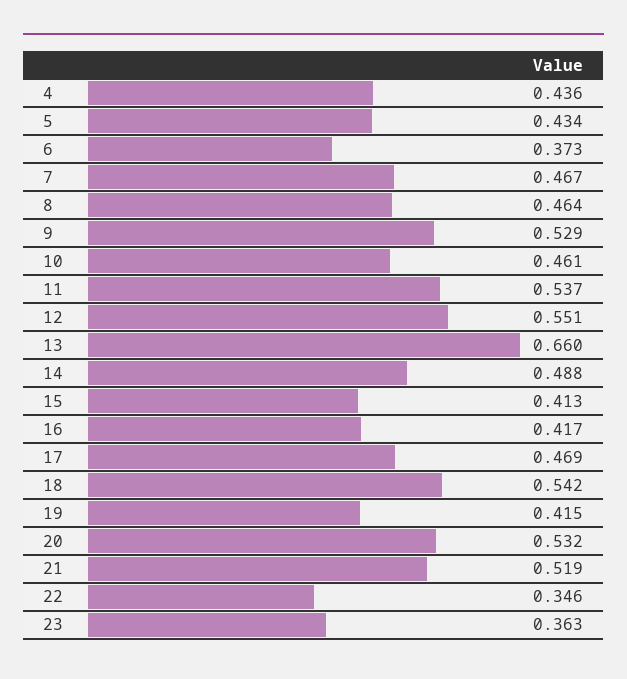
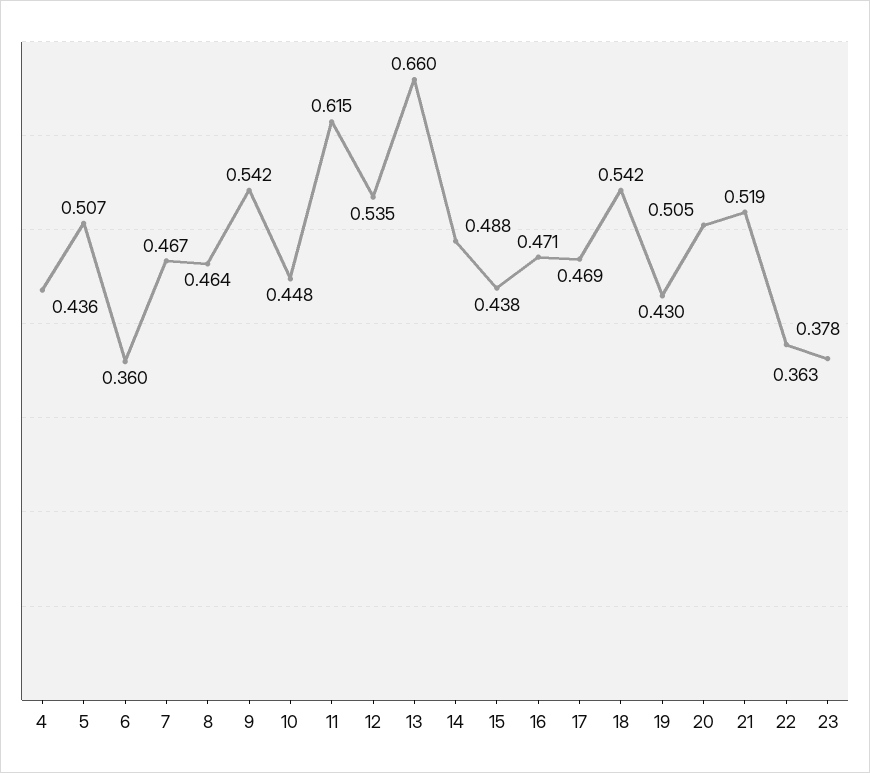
  {
    "4": 0.436,
-   "5": 0.434,
+   "5": 0.507,
-   "6": 0.373,
+   "6": 0.36,
    "7": 0.467,
    "8": 0.464,
-   "9": 0.529,
+   "9": 0.542,
-   "10": 0.461,
+   "10": 0.448,
-   "11": 0.537,
+   "11": 0.615,
-   "12": 0.551,
+   "12": 0.535,
    "13": 0.66,
    "14": 0.488,
-   "15": 0.413,
+   "15": 0.438,
-   "16": 0.417,
+   "16": 0.471,
    "17": 0.469,
    "18": 0.542,
-   "19": 0.415,
+   "19": 0.43,
-   "20": 0.532,
+   "20": 0.505,
    "21": 0.519,
-   "22": 0.346,
+   "22": 0.378,
    "23": 0.363
  }

